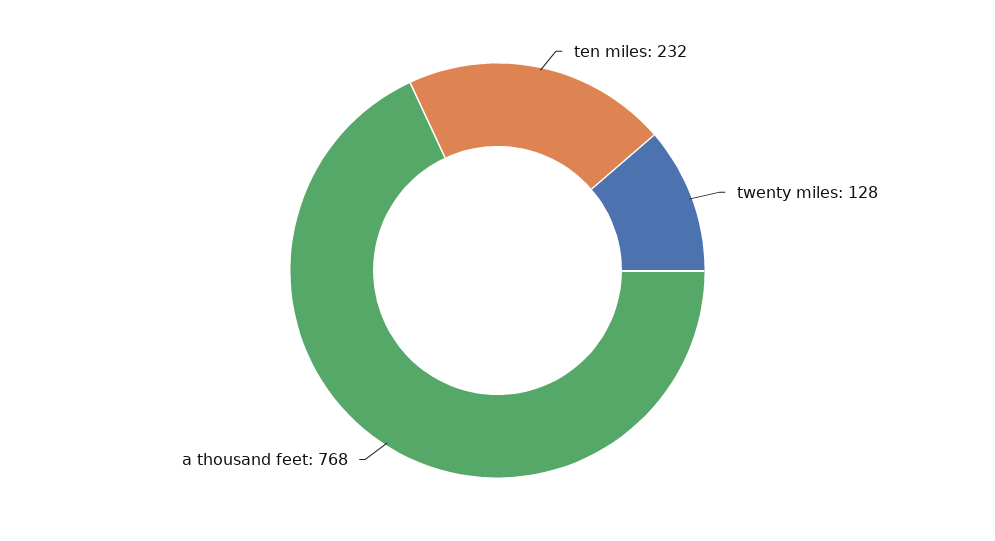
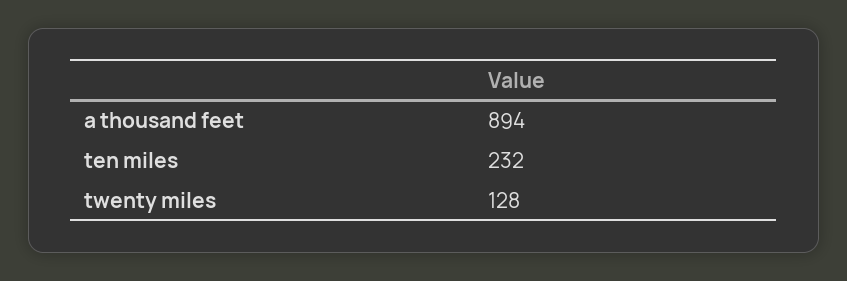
  {
    "ten miles": 232,
    "twenty miles": 128,
-   "a thousand feet": 768
+   "a thousand feet": 894
  }

